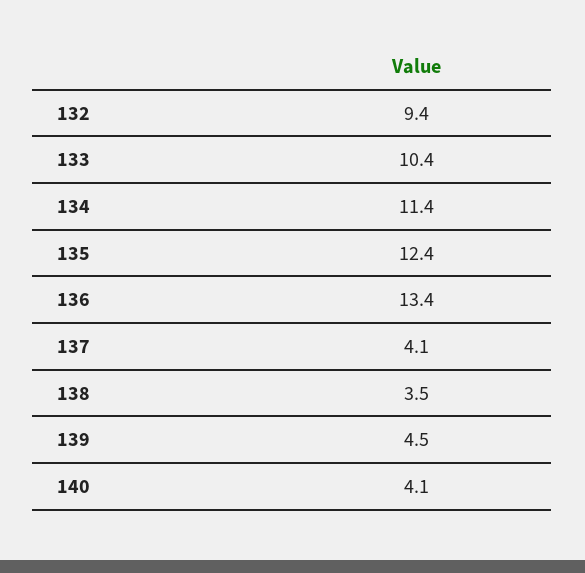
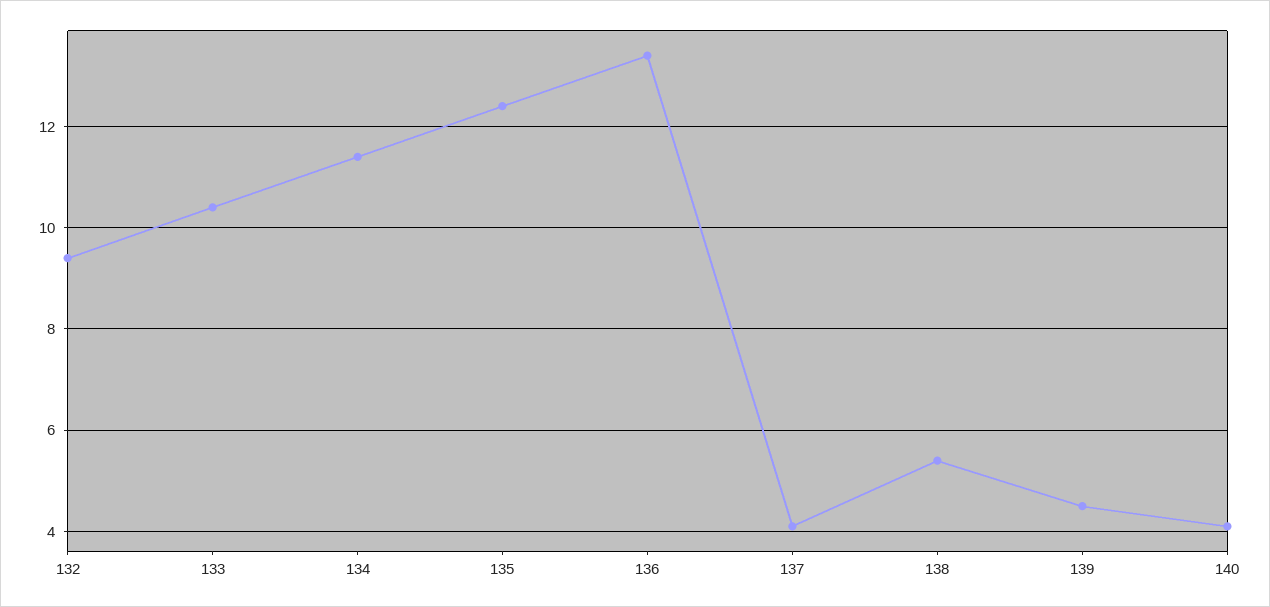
  {
    "132": 9.4,
    "133": 10.4,
    "134": 11.4,
    "135": 12.4,
    "136": 13.4,
    "137": 4.1,
-   "138": 3.5,
+   "138": 5.5,
    "139": 4.5,
    "140": 4.1
  }

